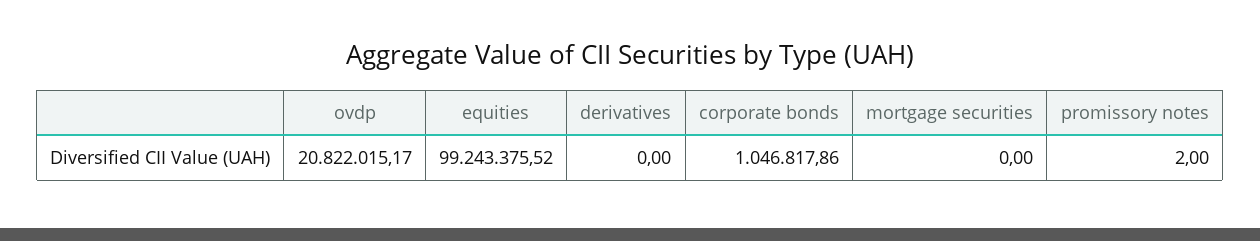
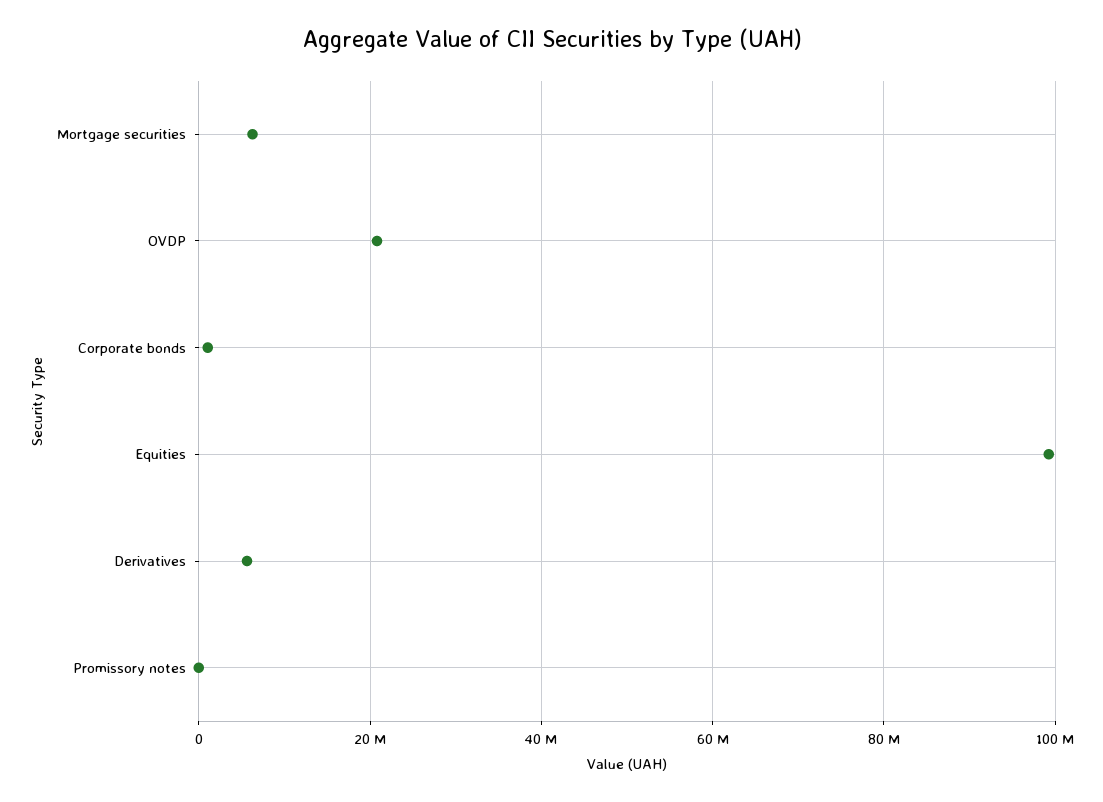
  {
    "ovdp": 20822015.17,
    "equities": 99243375.52,
-   "derivatives": 0,
+   "derivatives": 6000000,
    "corporate bonds": 1046817.86,
-   "mortgage securities": 0,
+   "mortgage securities": 6000000,
    "promissory notes": 2
  }

